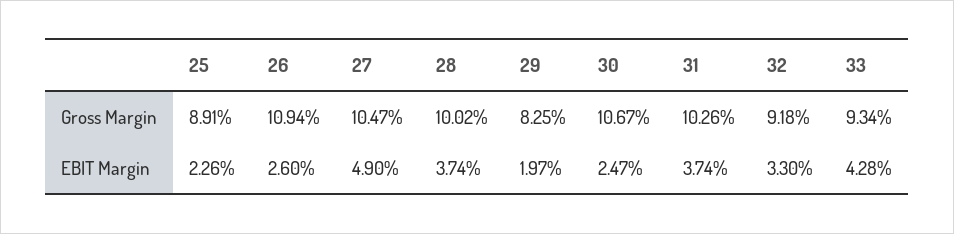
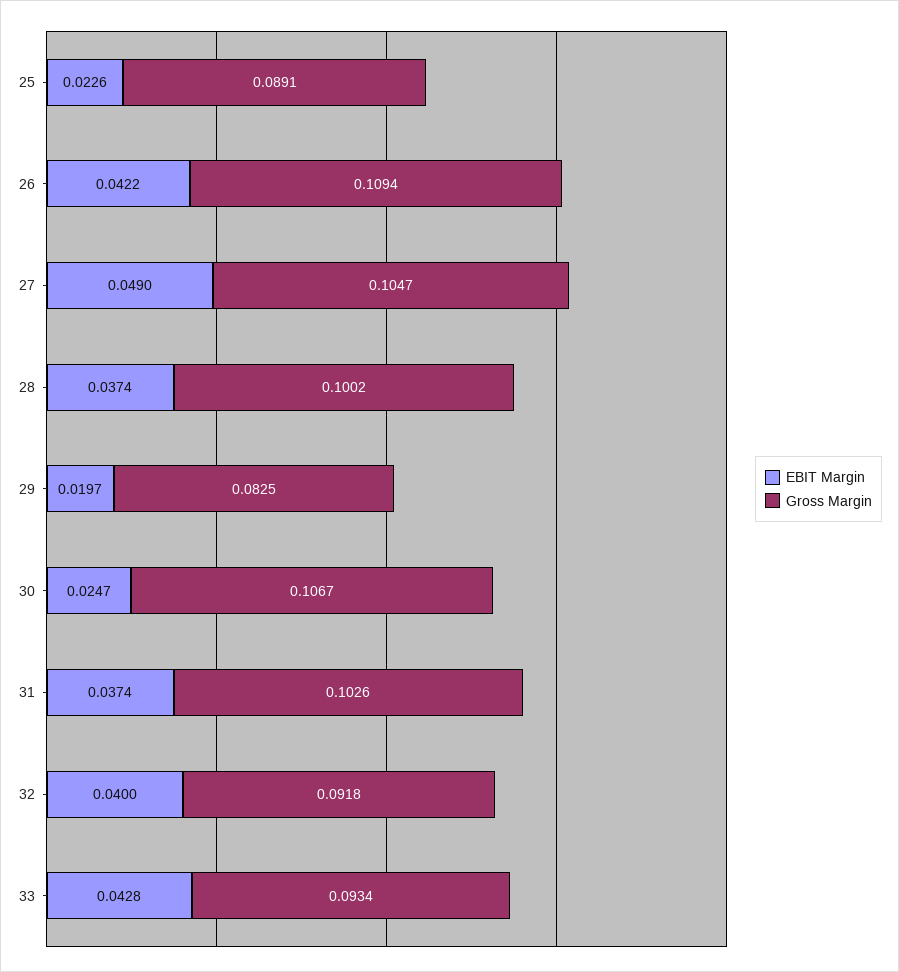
  {
    "Gross Margin": {
      "25": 0.0891,
      "26": 0.1094,
      "27": 0.1047,
      "28": 0.1002,
      "29": 0.0825,
      "30": 0.1067,
      "31": 0.1026,
      "32": 0.0918,
      "33": 0.0934
    },
    "EBIT Margin": {
      "25": 0.0226,
-     "26": 0.026,
+     "26": 0.0422,
      "27": 0.049,
      "28": 0.0374,
      "29": 0.0197,
      "30": 0.0247,
      "31": 0.0374,
-     "32": 0.033,
+     "32": 0.04,
      "33": 0.0428
    }
  }

